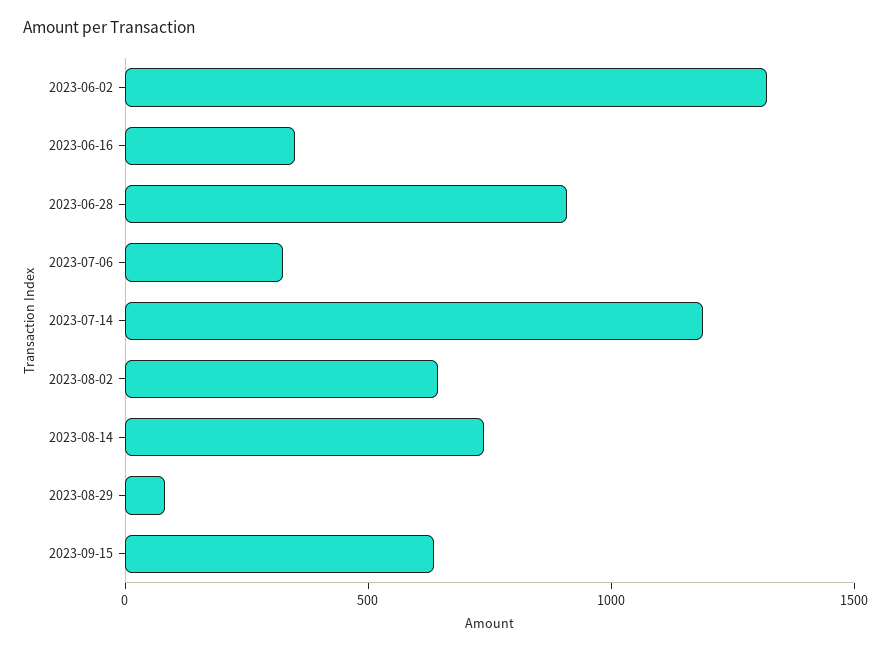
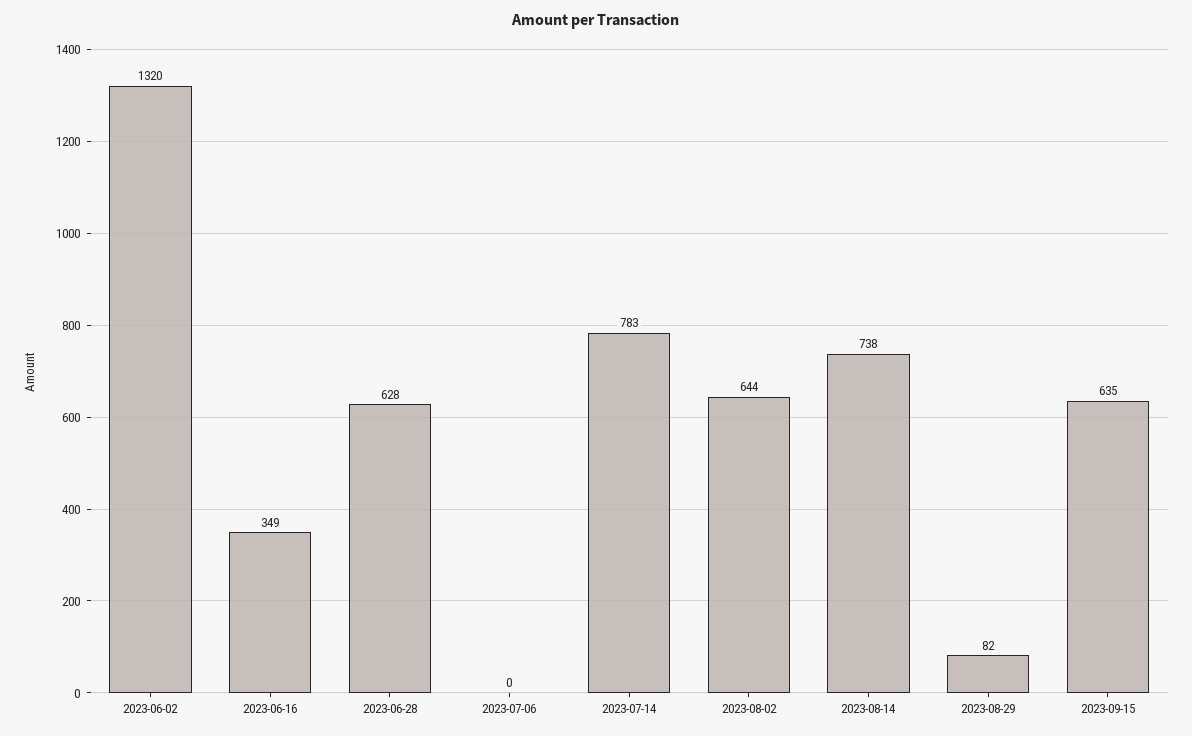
  {
    "2023-06-02": 1320,
    "2023-06-16": 349,
-   "2023-06-28": 900,
+   "2023-06-28": 628,
-   "2023-07-06": 300,
+   "2023-07-06": 0,
-   "2023-07-14": 1200,
+   "2023-07-14": 783,
    "2023-08-02": 644,
    "2023-08-14": 738,
    "2023-08-29": 82,
    "2023-09-15": 635
  }

